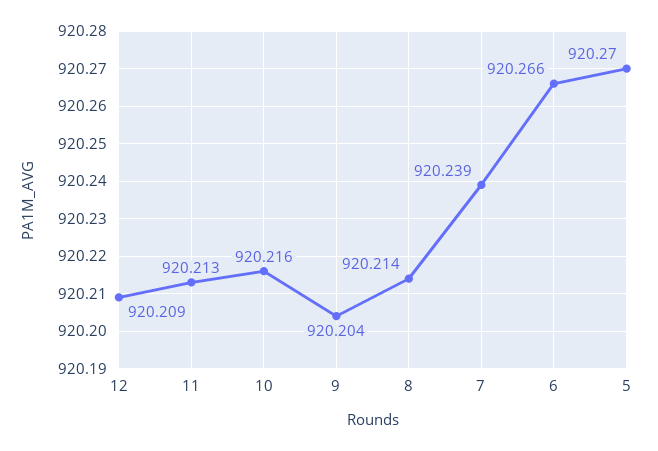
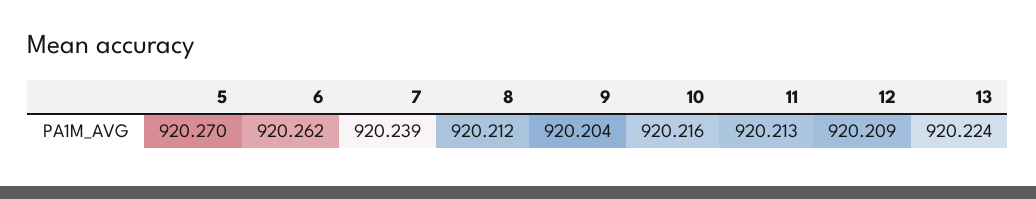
  {
    "12": 920.209,
    "11": 920.213,
    "10": 920.216,
    "9": 920.204,
-   "8": 920.214,
+   "8": 920.212,
    "7": 920.239,
-   "6": 920.266,
+   "6": 920.262,
-   "5": 920.27
+   "5": 920.27,
+   "13": 920.224
  }

